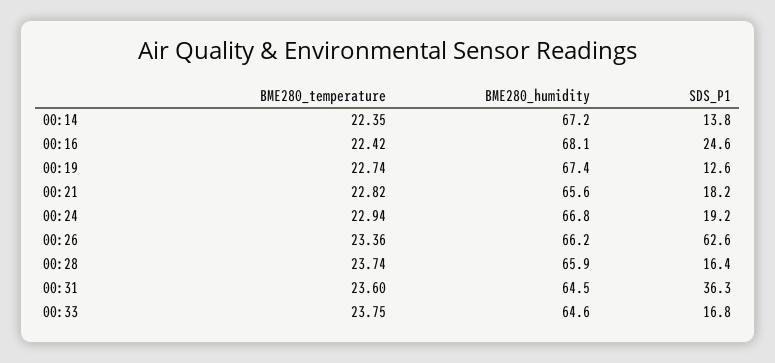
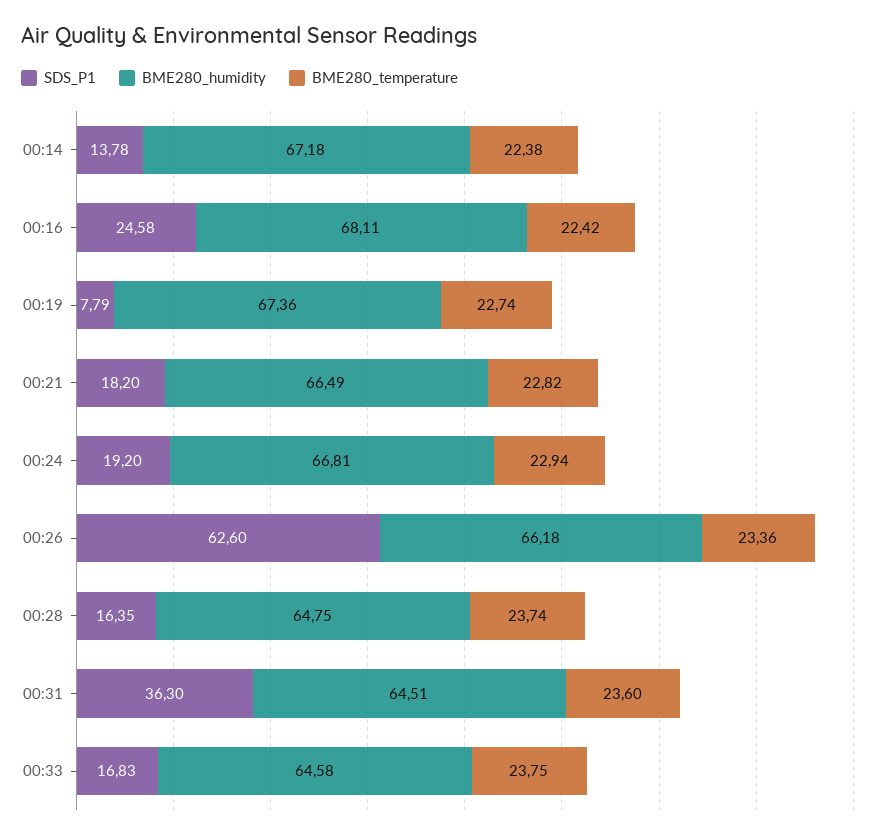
  {
    "BME280_temperature": {
-     "00:14": 22.35,
+     "00:14": 22.38,
      "00:16": 22.42,
      "00:19": 22.74,
      "00:21": 22.82,
      "00:24": 22.94,
      "00:26": 23.36,
      "00:28": 23.74,
      "00:31": 23.6,
      "00:33": 23.75
    },
    "BME280_humidity": {
      "00:14": 67.18,
      "00:16": 68.11,
      "00:19": 67.36,
-     "00:21": 65.6,
+     "00:21": 66.49,
      "00:24": 66.81,
      "00:26": 66.18,
-     "00:28": 65.9,
+     "00:28": 64.75,
      "00:31": 64.51,
      "00:33": 64.58
    },
    "SDS_P1": {
      "00:14": 13.78,
      "00:16": 24.58,
-     "00:19": 12.6,
+     "00:19": 7.79,
      "00:21": 18.2,
      "00:24": 19.2,
      "00:26": 62.6,
      "00:28": 16.35,
      "00:31": 36.3,
      "00:33": 16.83
    }
  }

